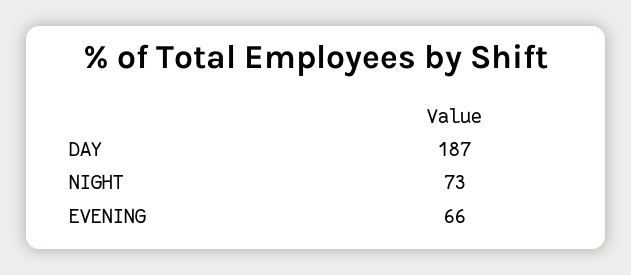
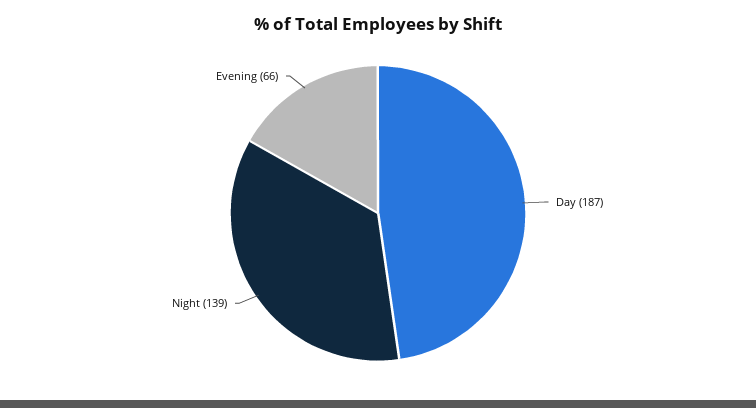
  {
    "DAY": 187,
-   "NIGHT": 73,
+   "NIGHT": 139,
    "EVENING": 66
  }

